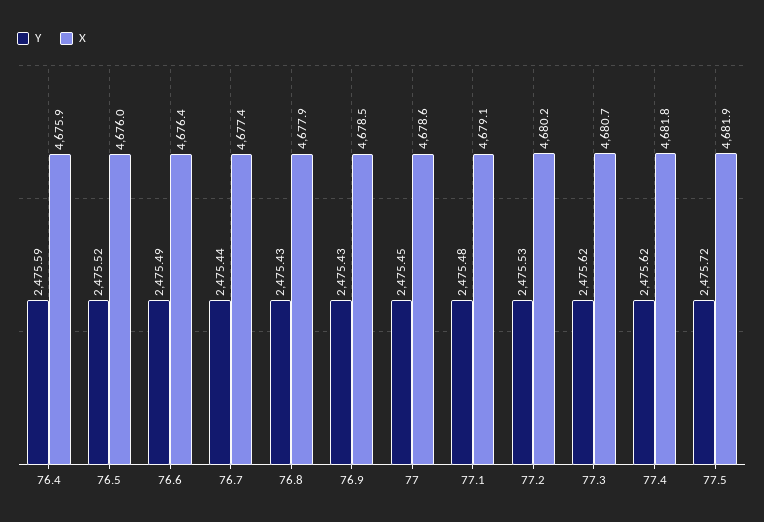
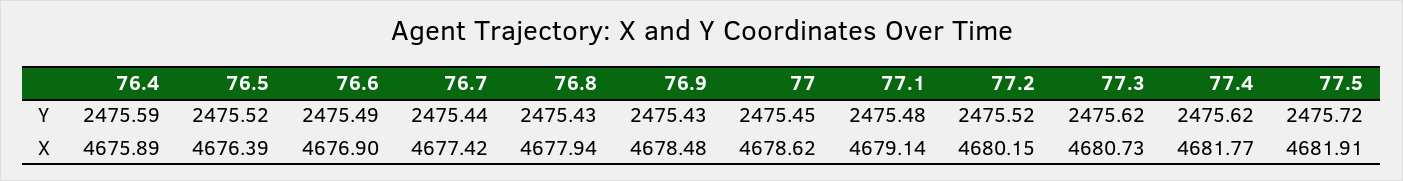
  {
    "Y": {
      "76.4": 2475.59,
      "76.5": 2475.52,
      "76.6": 2475.49,
      "76.7": 2475.44,
      "76.8": 2475.43,
      "76.9": 2475.43,
      "77": 2475.45,
      "77.1": 2475.48,
-     "77.2": 2475.53,
+     "77.2": 2475.52,
      "77.3": 2475.62,
      "77.4": 2475.62,
      "77.5": 2475.72
    },
    "X": {
      "76.4": 4675.89,
-     "76.5": 4676,
+     "76.5": 4676.39,
-     "76.6": 4676.4,
+     "76.6": 4676.9,
      "76.7": 4677.42,
      "76.8": 4677.94,
      "76.9": 4678.48,
      "77": 4678.62,
      "77.1": 4679.14,
      "77.2": 4680.15,
      "77.3": 4680.73,
      "77.4": 4681.77,
      "77.5": 4681.91
    }
  }

